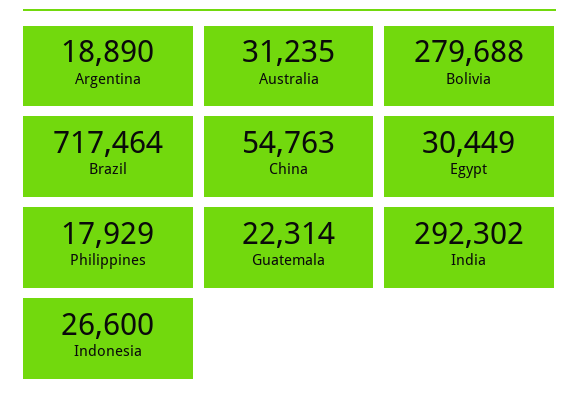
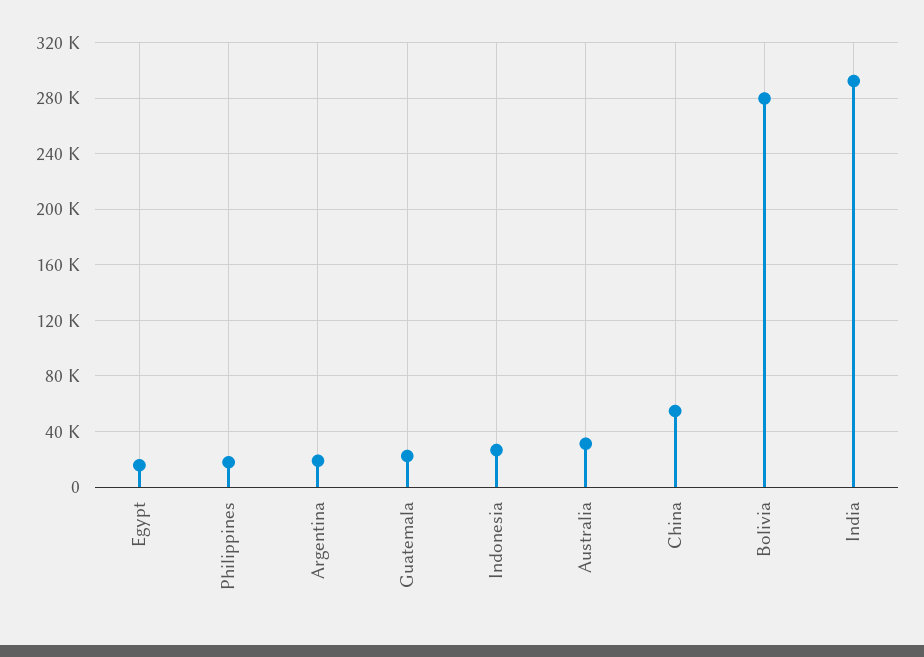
  {
    "Argentina": 18890,
    "Australia": 31235,
    "Bolivia": 279688,
-   "Brazil": 717464,
    "China": 54763,
-   "Egypt": 30449,
+   "Egypt": 15000,
    "Philippines": 17929,
    "Guatemala": 22314,
    "India": 292302,
    "Indonesia": 26600
  }

